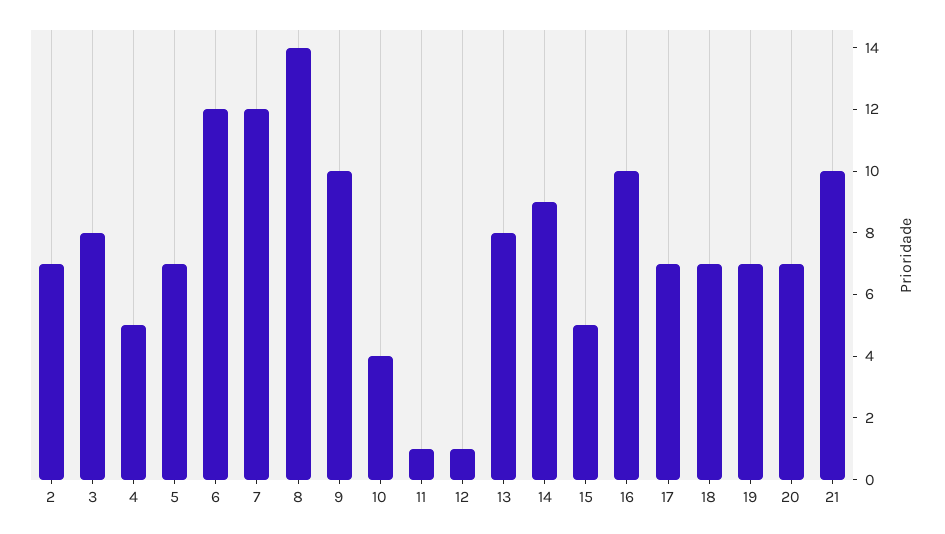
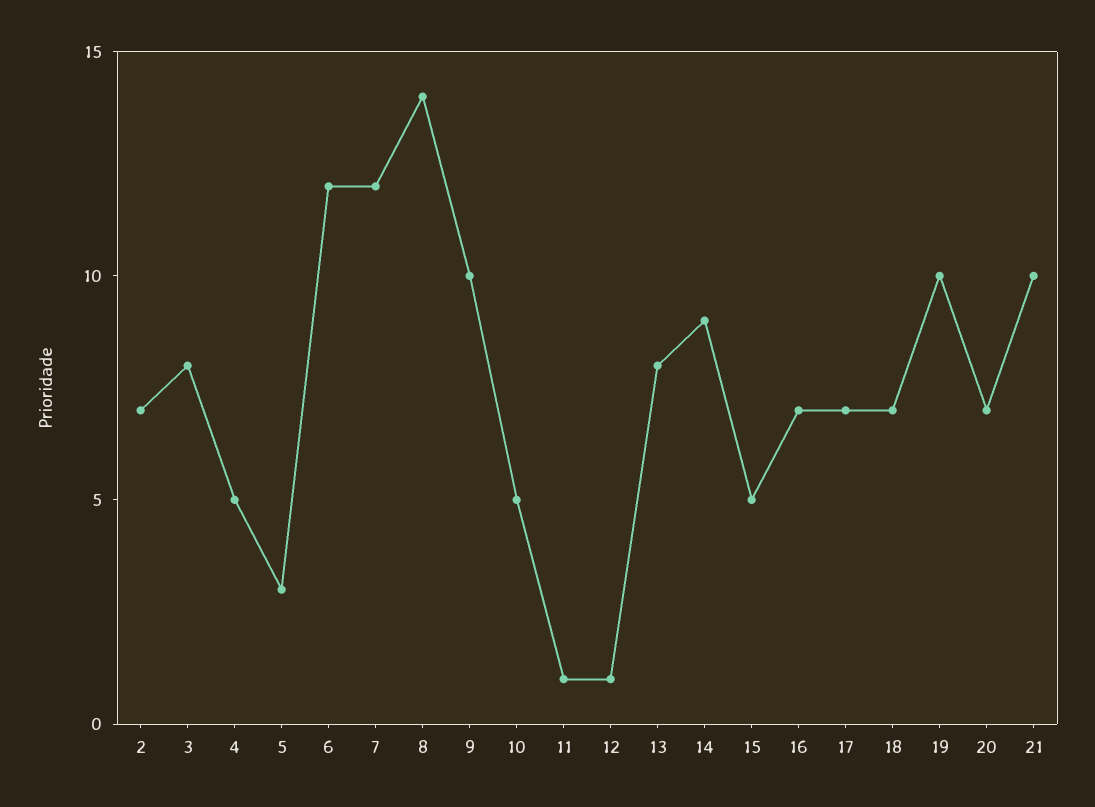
  {
    "2": 7,
    "3": 8,
    "4": 5,
-   "5": 7,
+   "5": 3,
    "6": 12,
    "7": 12,
    "8": 14,
    "9": 10,
-   "10": 4,
+   "10": 5,
    "11": 1,
    "12": 1,
    "13": 8,
    "14": 9,
    "15": 5,
-   "16": 10,
+   "16": 7,
    "17": 7,
    "18": 7,
-   "19": 7,
+   "19": 10,
    "20": 7,
    "21": 10
  }

